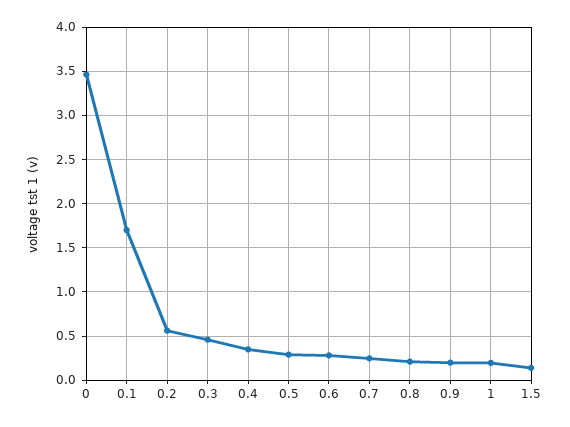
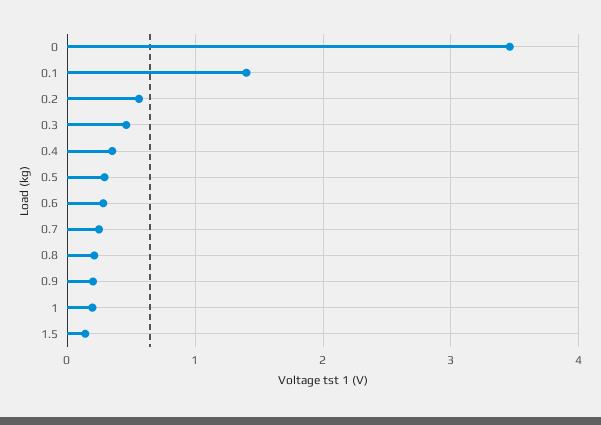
  {
    "0": 3.5,
-   "0.1": 1.7,
+   "0.1": 1.4,
    "0.2": 0.6,
    "0.3": 0.5,
    "0.4": 0.4,
    "0.5": 0.3,
    "0.6": 0.3,
    "0.7": 0.2,
    "0.8": 0.2,
    "0.9": 0.2,
    "1": 0.2,
    "1.5": 0.1
  }

